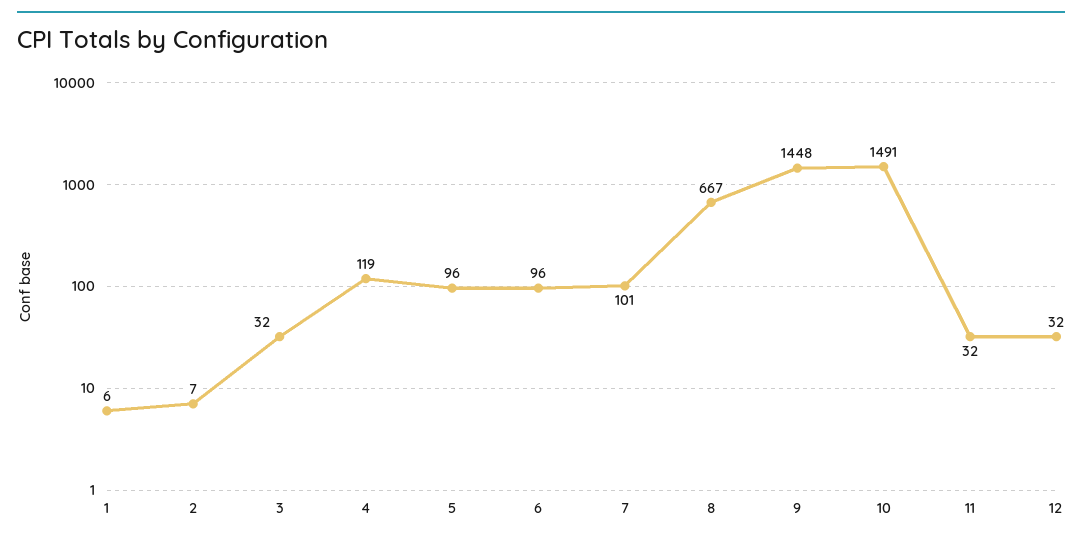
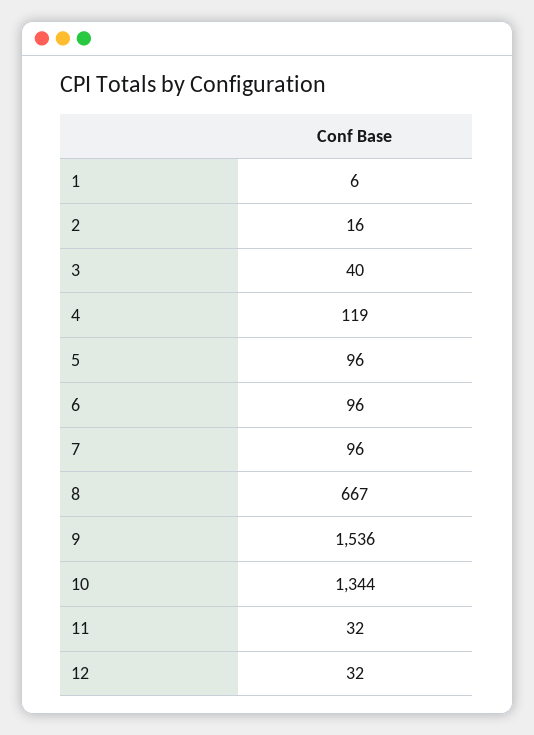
  {
    "1": 6,
-   "2": 7,
+   "2": 16,
-   "3": 32,
+   "3": 40,
    "4": 119,
    "5": 96,
    "6": 96,
-   "7": 101,
+   "7": 96,
    "8": 667,
-   "9": 1448,
+   "9": 1536,
-   "10": 1491,
+   "10": 1344,
    "11": 32,
    "12": 32
  }

